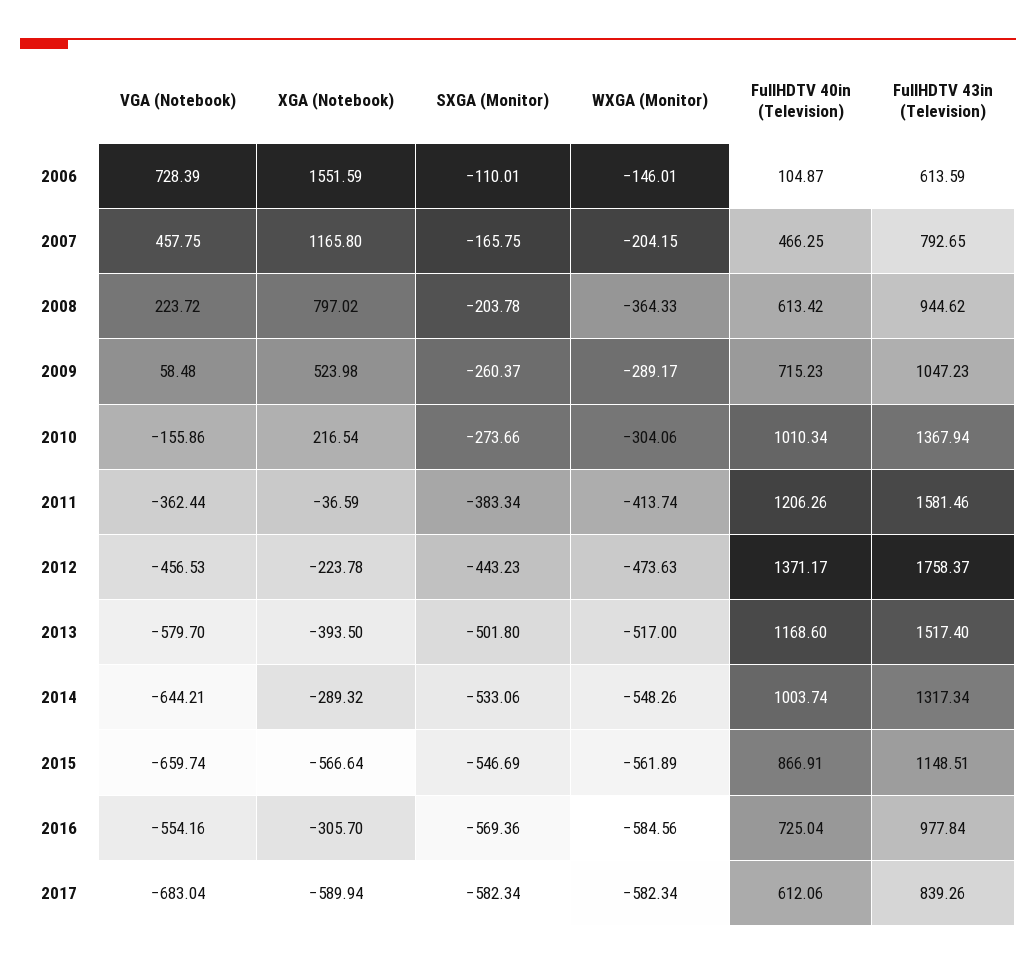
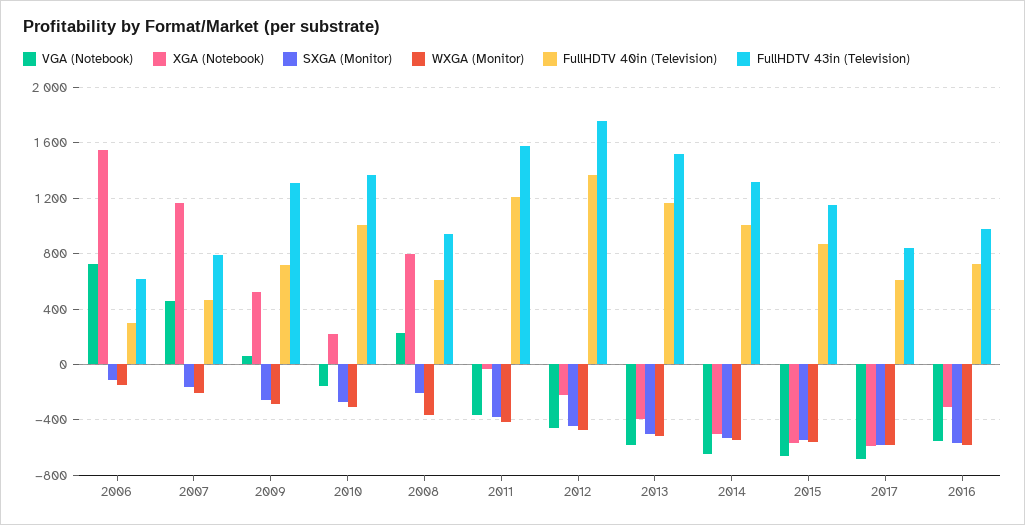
  {
    "VGA (Notebook)": {
      "2006": 728.39,
      "2007": 457.75,
      "2008": 223.72,
      "2009": 58.48,
      "2010": -155.86,
      "2011": -362.44,
      "2012": -456.53,
      "2013": -579.7,
      "2014": -644.21,
      "2015": -659.74,
      "2016": -554.16,
      "2017": -683.04
    },
    "XGA (Notebook)": {
      "2006": 1551.59,
      "2007": 1165.8,
      "2008": 797.02,
      "2009": 523.98,
      "2010": 216.54,
      "2011": -36.59,
      "2012": -223.78,
      "2013": -393.5,
-     "2014": -289.32,
+     "2014": -500,
      "2015": -566.64,
      "2016": -305.7,
      "2017": -589.94
    },
    "SXGA (Monitor)": {
      "2006": -110.01,
      "2007": -165.75,
      "2008": -203.78,
      "2009": -260.37,
      "2010": -273.66,
      "2011": -383.34,
      "2012": -443.23,
      "2013": -501.8,
      "2014": -533.06,
      "2015": -546.69,
      "2016": -569.36,
      "2017": -582.34
    },
    "WXGA (Monitor)": {
      "2006": -146.01,
      "2007": -204.15,
      "2008": -364.33,
      "2009": -289.17,
      "2010": -304.06,
      "2011": -413.74,
      "2012": -473.63,
      "2013": -517,
      "2014": -548.26,
      "2015": -561.89,
      "2016": -584.56,
      "2017": -582.34
    },
    "FullHDTV 40in (Television)": {
-     "2006": 104.87,
+     "2006": 300,
      "2007": 466.25,
      "2008": 613.42,
      "2009": 715.23,
      "2010": 1010.34,
      "2011": 1206.26,
      "2012": 1371.17,
      "2013": 1168.6,
      "2014": 1003.74,
      "2015": 866.91,
      "2016": 725.04,
      "2017": 612.06
    },
    "FullHDTV 43in (Television)": {
      "2006": 613.59,
      "2007": 792.65,
      "2008": 944.62,
-     "2009": 1047.23,
+     "2009": 1300,
      "2010": 1367.94,
      "2011": 1581.46,
      "2012": 1758.37,
      "2013": 1517.4,
      "2014": 1317.34,
      "2015": 1148.51,
      "2016": 977.84,
      "2017": 839.26
    }
  }

